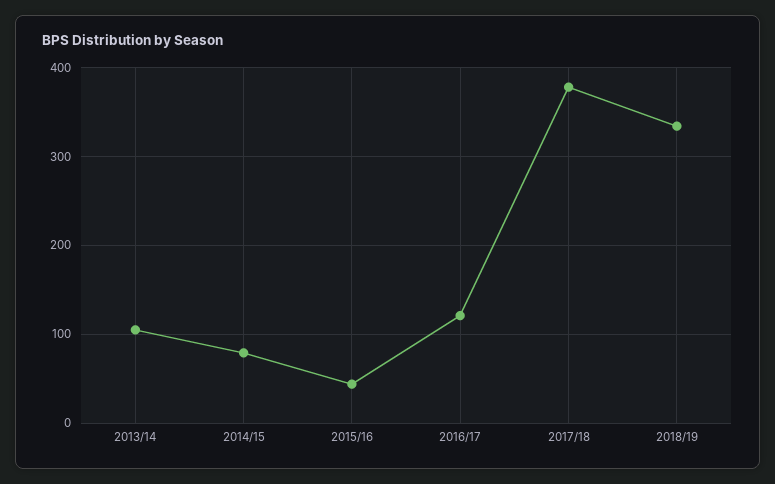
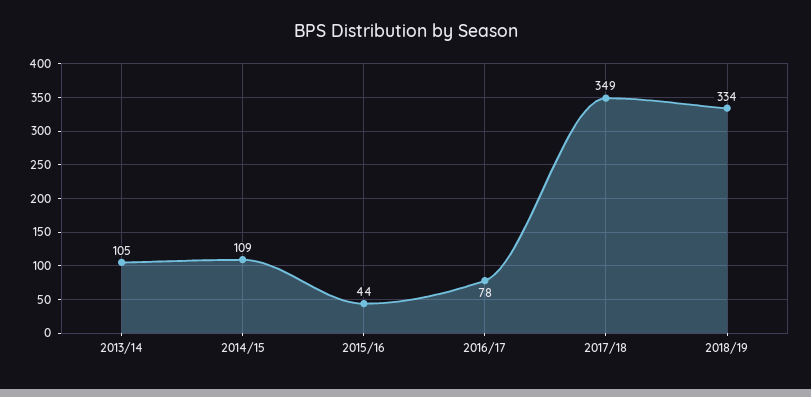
  {
    "2013/14": 105,
-   "2014/15": 80,
+   "2014/15": 109,
    "2015/16": 44,
-   "2016/17": 120,
+   "2016/17": 78,
-   "2017/18": 380,
+   "2017/18": 349,
    "2018/19": 334
  }

